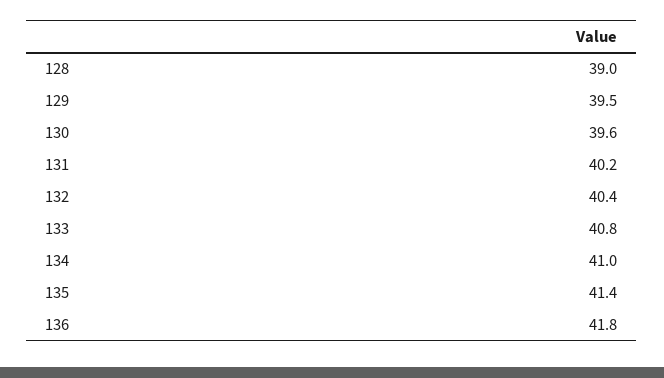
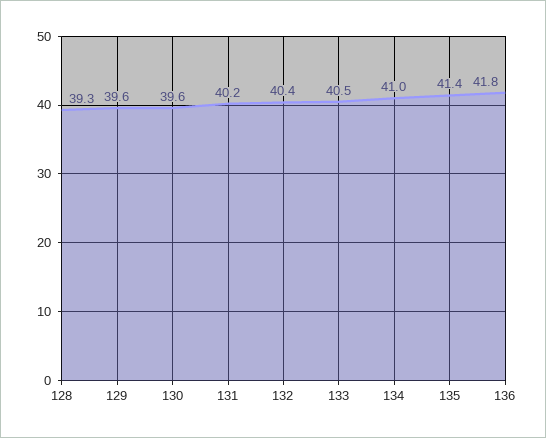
  {
-   "128": 39,
+   "128": 39.3,
-   "129": 39.5,
+   "129": 39.6,
    "130": 39.6,
    "131": 40.2,
    "132": 40.4,
-   "133": 40.8,
+   "133": 40.5,
    "134": 41,
    "135": 41.4,
    "136": 41.8
  }

